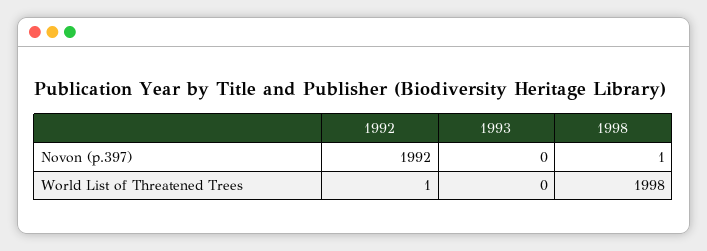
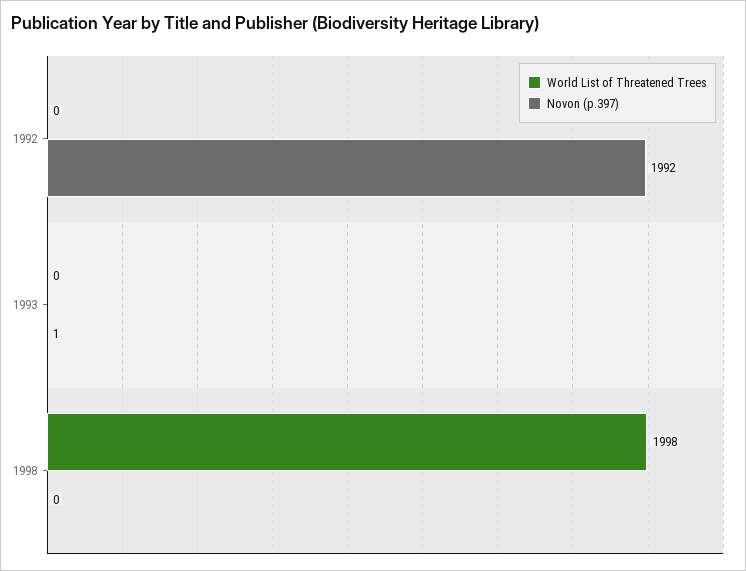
  {
    "Novon (p.397)": {
      "1992": 1992,
-     "1993": 0,
+     "1993": 1,
-     "1998": 1
+     "1998": 0
    },
    "World List of Threatened Trees": {
-     "1992": 1,
+     "1992": 0,
      "1993": 0,
      "1998": 1998
    }
  }

